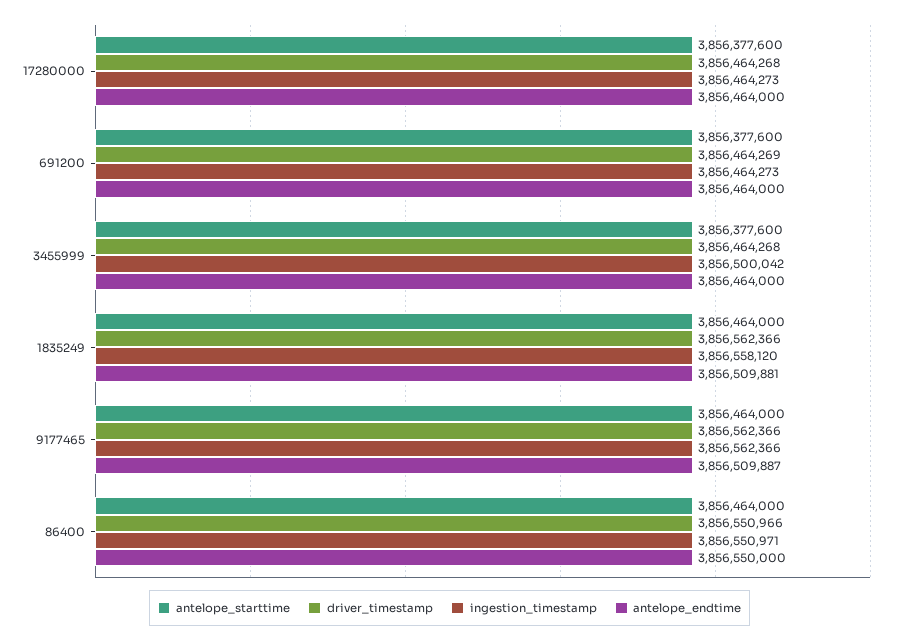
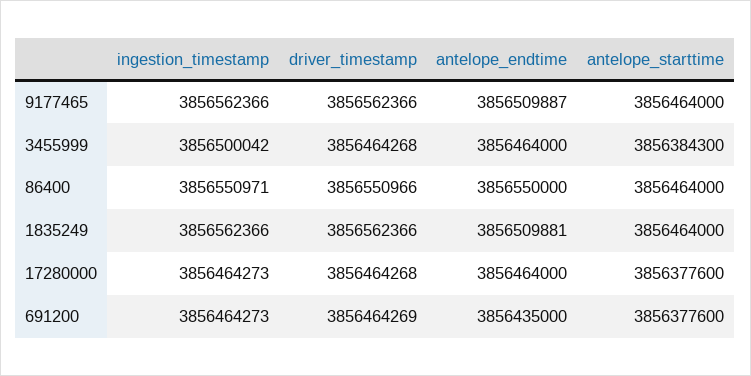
  {
    "antelope_starttime": {
      "17280000": 3856377600,
      "691200": 3856377600,
-     "3455999": 3856377600,
+     "3455999": 3856384300,
      "1835249": 3856464000,
      "9177465": 3856464000,
      "86400": 3856464000
    },
    "driver_timestamp": {
      "17280000": 3856464268,
      "691200": 3856464269,
      "3455999": 3856464268,
      "1835249": 3856562366,
      "9177465": 3856562366,
      "86400": 3856550966
    },
    "ingestion_timestamp": {
      "17280000": 3856464273,
      "691200": 3856464273,
      "3455999": 3856500042,
-     "1835249": 3856558120,
+     "1835249": 3856562366,
      "9177465": 3856562366,
      "86400": 3856550971
    },
    "antelope_endtime": {
      "17280000": 3856464000,
-     "691200": 3856464000,
+     "691200": 3856435000,
      "3455999": 3856464000,
      "1835249": 3856509881,
      "9177465": 3856509887,
      "86400": 3856550000
    }
  }

